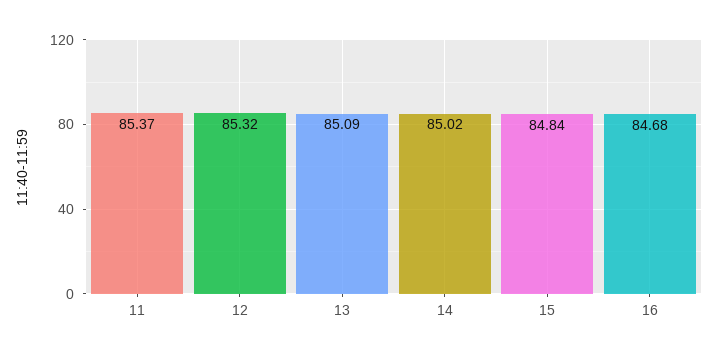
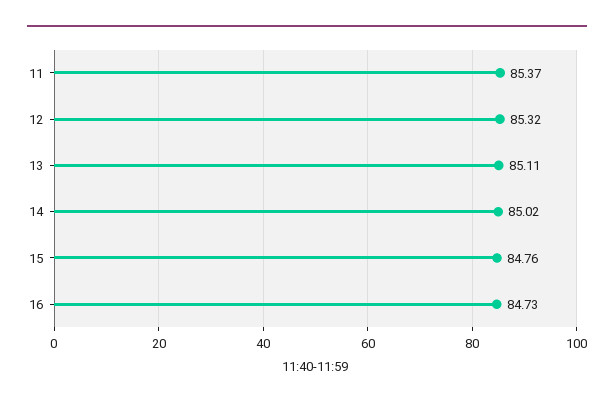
  {
    "11": 85.37,
    "12": 85.32,
-   "13": 85.09,
+   "13": 85.11,
    "14": 85.02,
-   "15": 84.84,
+   "15": 84.76,
-   "16": 84.68
+   "16": 84.73
  }

